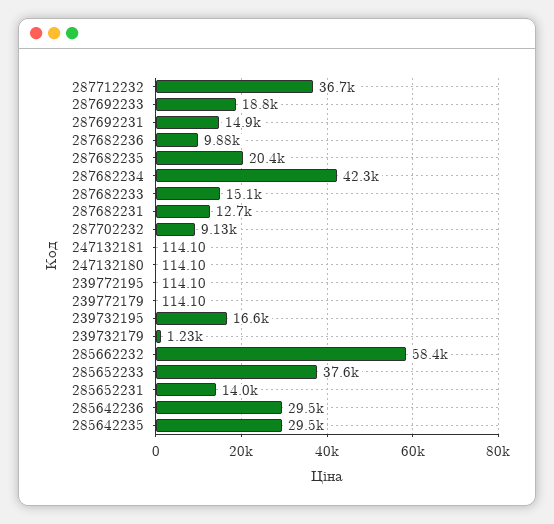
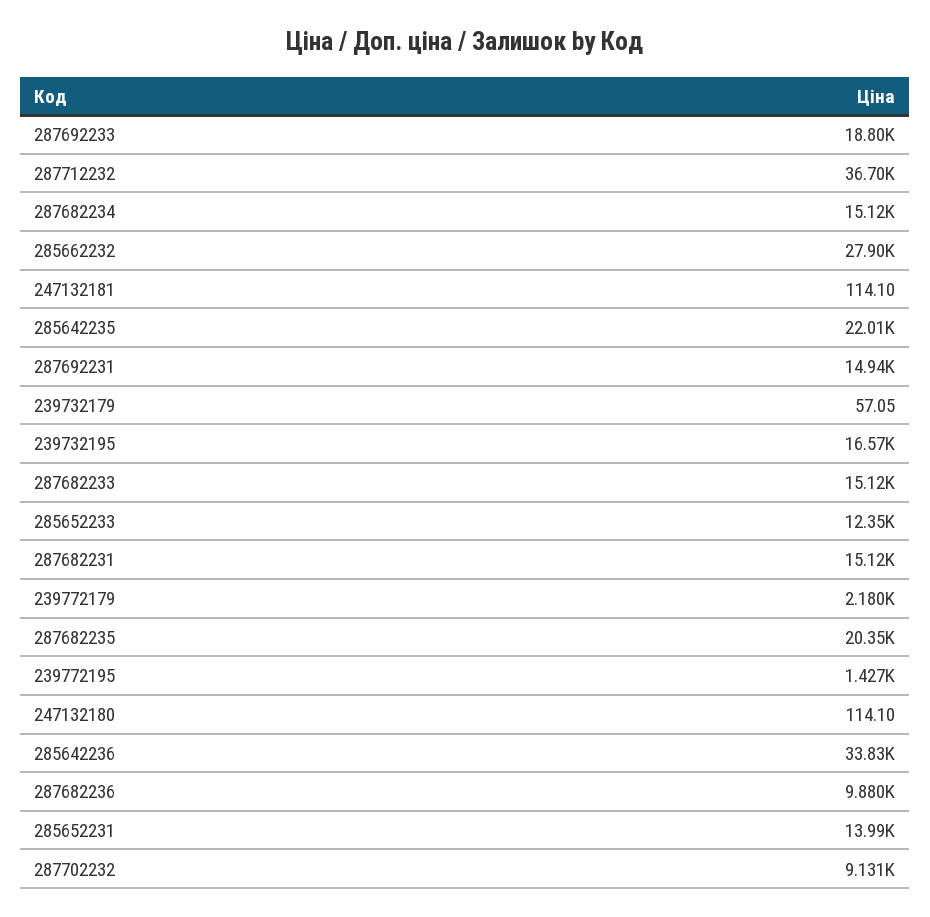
  {
    "287712232": 36700,
    "287692233": 18800,
    "287692231": 14940,
    "287682236": 9880,
    "287682235": 20350,
-   "287682234": 42300,
+   "287682234": 15120,
    "287682233": 15120,
-   "287682231": 12700,
+   "287682231": 15120,
    "287702232": 9131,
    "247132181": 114.1,
    "247132180": 114.1,
-   "239772195": 114.1,
+   "239772195": 1427,
-   "239772179": 114.1,
+   "239772179": 2180,
    "239732195": 16570,
-   "239732179": 1230,
+   "239732179": 57.05,
-   "285662232": 58400,
+   "285662232": 27900,
-   "285652233": 37600,
+   "285652233": 12350,
    "285652231": 13990,
-   "285642236": 29500,
+   "285642236": 33830,
-   "285642235": 29500
+   "285642235": 22010
  }

